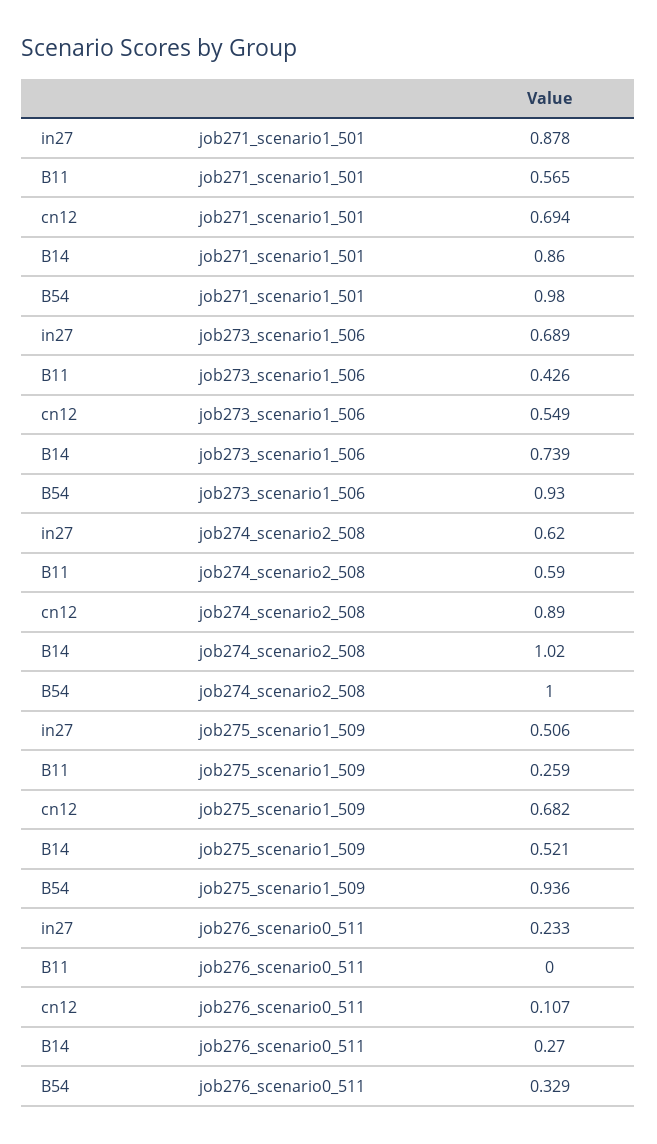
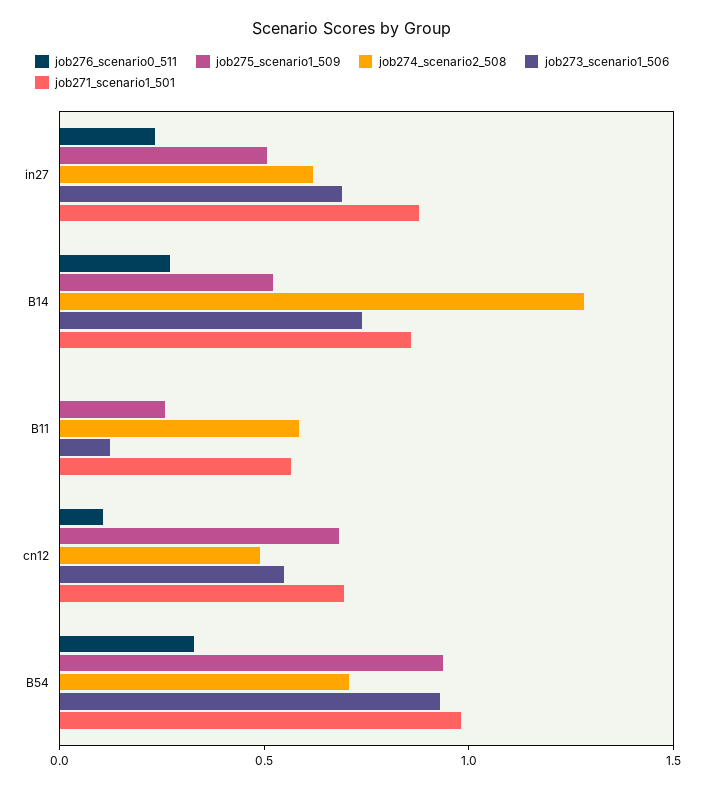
  {
    "job271_scenario1_501": {
      "in27": 0.878,
      "B11": 0.565,
      "cn12": 0.694,
      "B14": 0.86,
      "B54": 0.98
    },
    "job273_scenario1_506": {
      "in27": 0.689,
-     "B11": 0.426,
+     "B11": 0.1,
      "cn12": 0.549,
      "B14": 0.739,
      "B54": 0.93
    },
    "job274_scenario2_508": {
      "in27": 0.62,
      "B11": 0.59,
-     "cn12": 0.89,
+     "cn12": 0.5,
-     "B14": 1.02,
+     "B14": 1.3,
-     "B54": 1
+     "B54": 0.7
    },
    "job275_scenario1_509": {
      "in27": 0.506,
      "B11": 0.259,
      "cn12": 0.682,
      "B14": 0.521,
      "B54": 0.936
    },
    "job276_scenario0_511": {
      "in27": 0.233,
      "B11": 0,
      "cn12": 0.107,
      "B14": 0.27,
      "B54": 0.329
    }
  }

